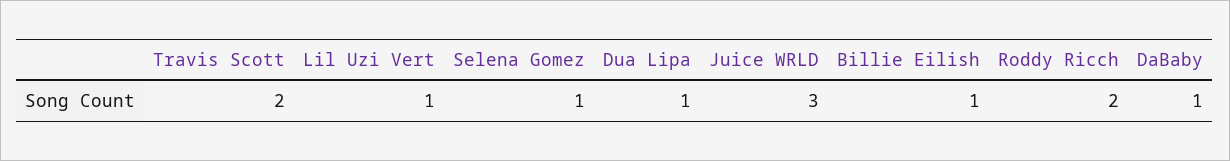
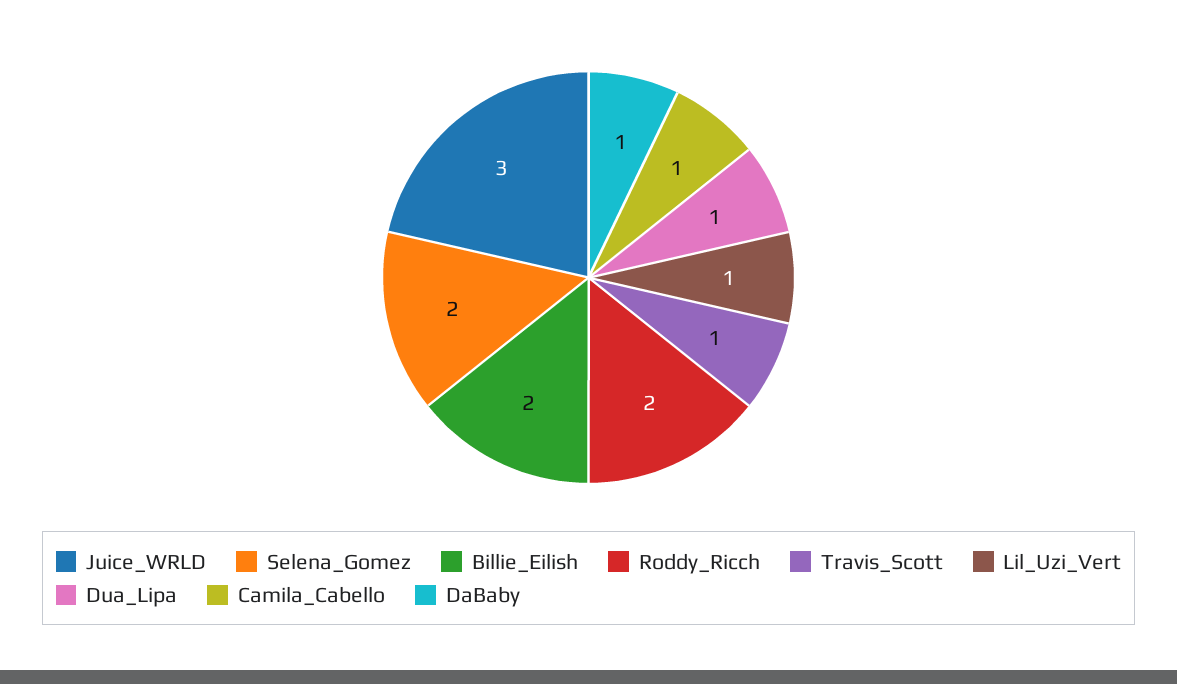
  {
-   "Travis Scott": 2,
+   "Travis Scott": 1,
    "Lil Uzi Vert": 1,
-   "Selena Gomez": 1,
+   "Selena Gomez": 2,
    "Dua Lipa": 1,
    "Juice WRLD": 3,
-   "Billie Eilish": 1,
+   "Billie Eilish": 2,
    "Roddy Ricch": 2,
-   "DaBaby": 1
+   "DaBaby": 1,
+   "Camila_Cabello": 1
  }

